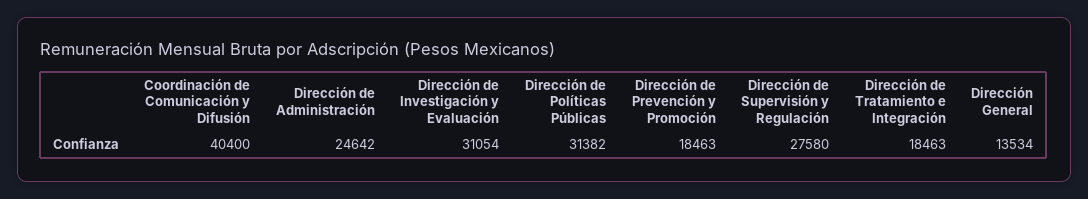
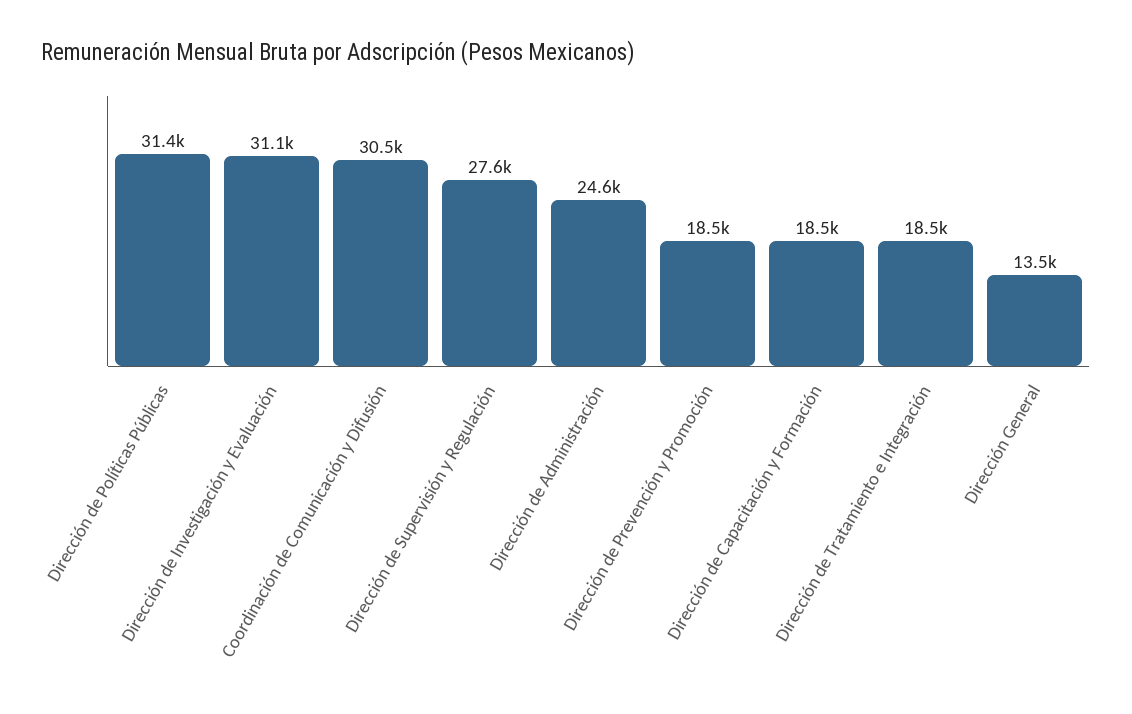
  {
-   "Coordinación de Comunicación y Difusión": 40400,
+   "Coordinación de Comunicación y Difusión": 30500,
    "Dirección de Administración": 24642,
    "Dirección de Investigación y Evaluación": 31054,
    "Dirección de Políticas Públicas": 31382,
    "Dirección de Prevención y Promoción": 18463,
    "Dirección de Supervisión y Regulación": 27580,
    "Dirección de Tratamiento e Integración": 18463,
-   "Dirección General": 13534
+   "Dirección General": 13534,
+   "Dirección de Capacitación y Formación": 18500
  }

